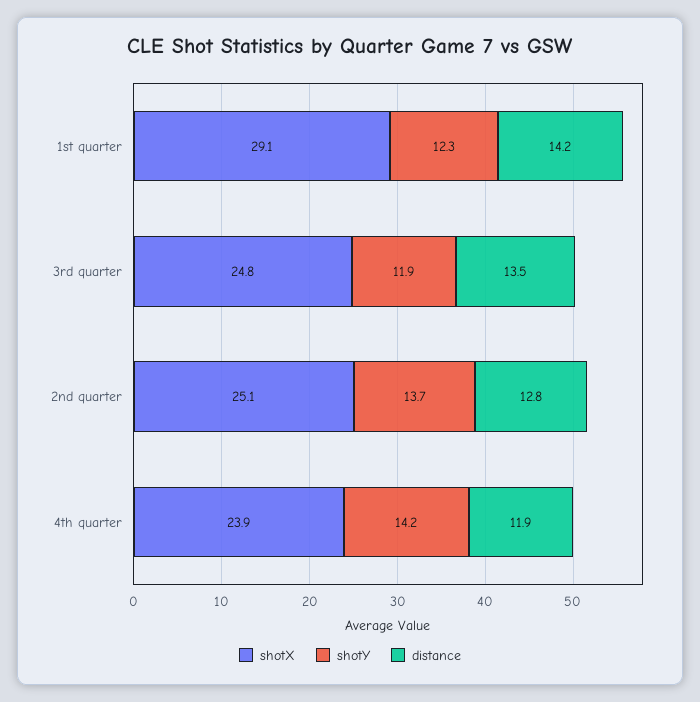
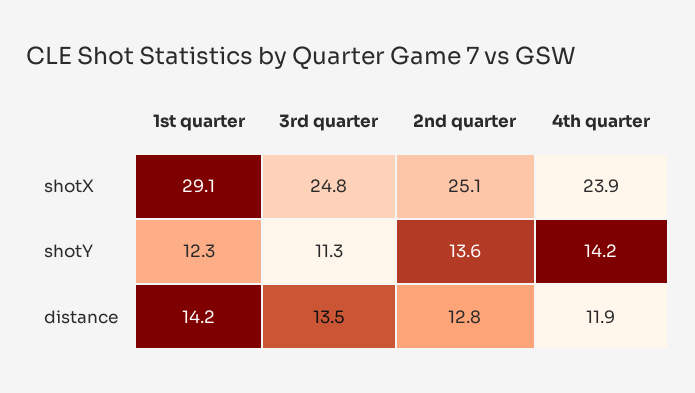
  {
    "shotX": {
      "1st quarter": 29.1,
      "3rd quarter": 24.8,
      "2nd quarter": 25.1,
      "4th quarter": 23.9
    },
    "shotY": {
      "1st quarter": 12.3,
-     "3rd quarter": 11.9,
+     "3rd quarter": 11.3,
-     "2nd quarter": 13.7,
+     "2nd quarter": 13.6,
      "4th quarter": 14.2
    },
    "distance": {
      "1st quarter": 14.2,
      "3rd quarter": 13.5,
      "2nd quarter": 12.8,
      "4th quarter": 11.9
    }
  }

